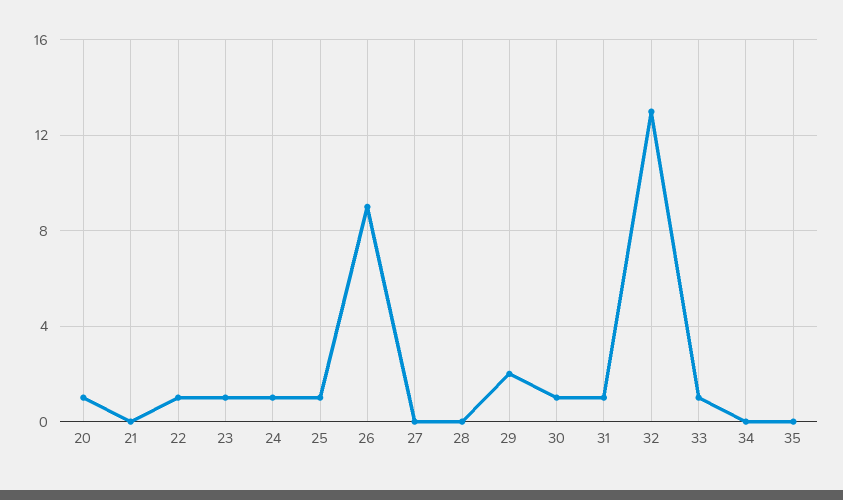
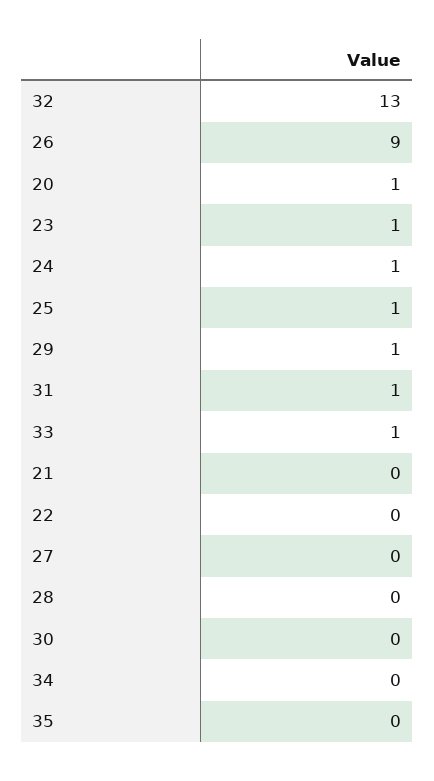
  {
    "20": 1,
    "21": 0,
-   "22": 1,
+   "22": 0,
    "23": 1,
    "24": 1,
    "25": 1,
    "26": 9,
    "27": 0,
    "28": 0,
-   "29": 2,
+   "29": 1,
-   "30": 1,
+   "30": 0,
    "31": 1,
    "32": 13,
    "33": 1,
    "34": 0,
    "35": 0
  }

